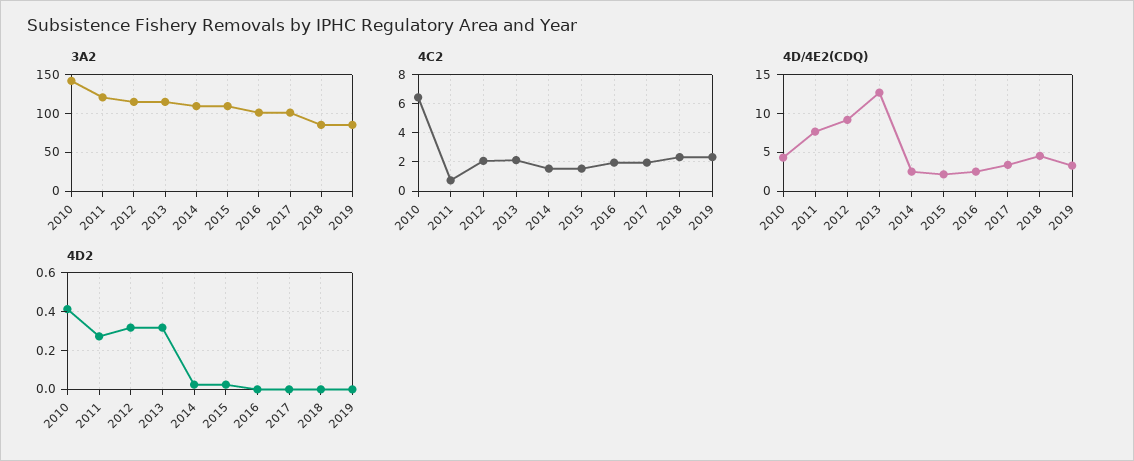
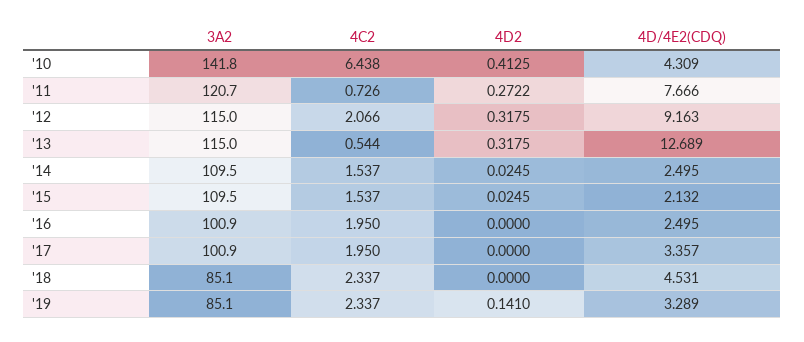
  {
    "3A2": {
      "2010": 141.8,
      "2011": 120.7,
      "2012": 115,
      "2013": 115,
      "2014": 109.5,
      "2015": 109.5,
      "2016": 100.9,
      "2017": 100.9,
      "2018": 85.1,
      "2019": 85.1
    },
    "4C2": {
      "2010": 6.438,
      "2011": 0.726,
      "2012": 2.066,
-     "2013": 2,
+     "2013": 0.544,
      "2014": 1.537,
      "2015": 1.537,
      "2016": 1.95,
      "2017": 1.95,
      "2018": 2.337,
      "2019": 2.337
    },
    "4D/4E2(CDQ)": {
      "2010": 4.309,
      "2011": 7.666,
      "2012": 9.163,
      "2013": 12.689,
      "2014": 2.495,
      "2015": 2.132,
      "2016": 2.495,
      "2017": 3.357,
      "2018": 4.531,
      "2019": 3.289
    },
    "4D2": {
      "2010": 0.4125,
      "2011": 0.2722,
      "2012": 0.3175,
      "2013": 0.3175,
      "2014": 0.0245,
      "2015": 0.0245,
      "2016": 0,
      "2017": 0,
      "2018": 0,
-     "2019": 0
+     "2019": 0.141
    }
  }

